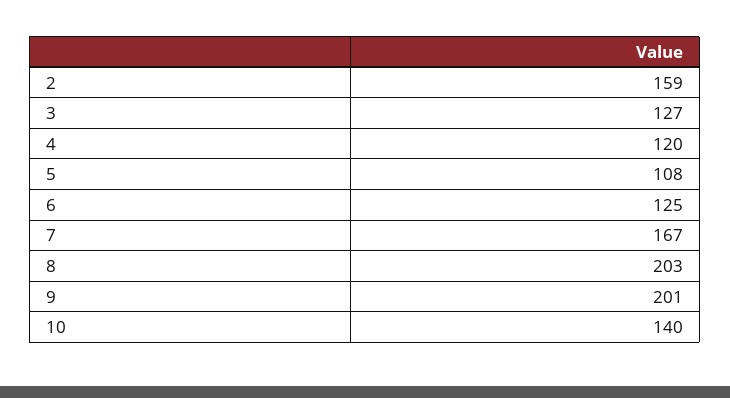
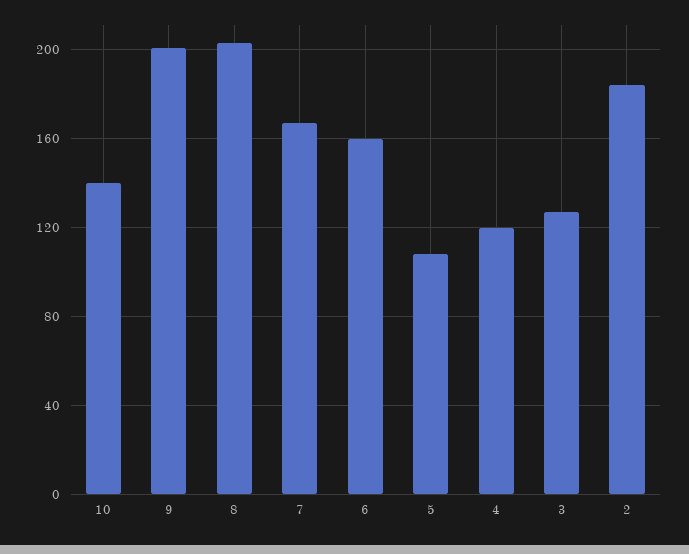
  {
-   "2": 159,
+   "2": 185,
    "3": 127,
    "4": 120,
    "5": 108,
-   "6": 125,
+   "6": 160,
    "7": 167,
    "8": 203,
    "9": 201,
    "10": 140
  }

